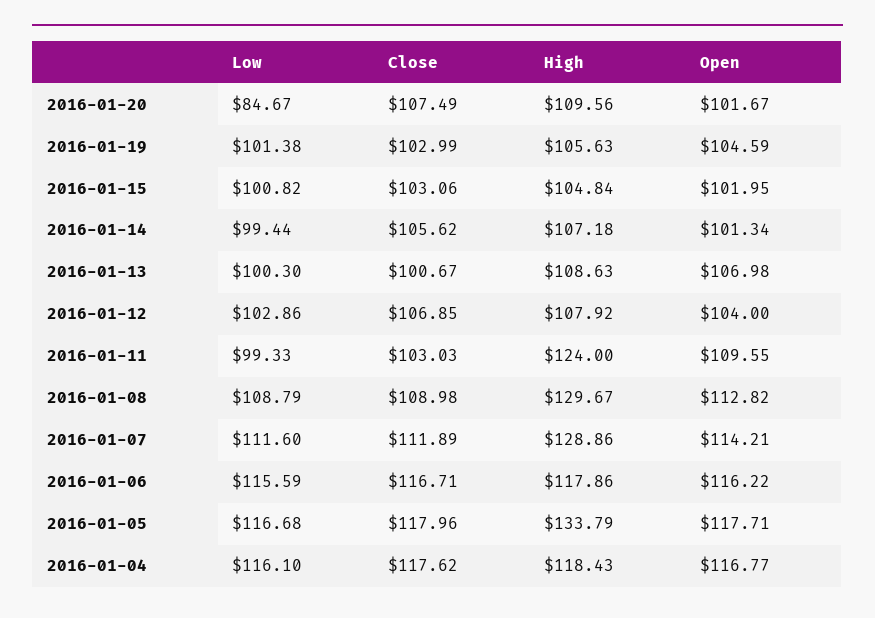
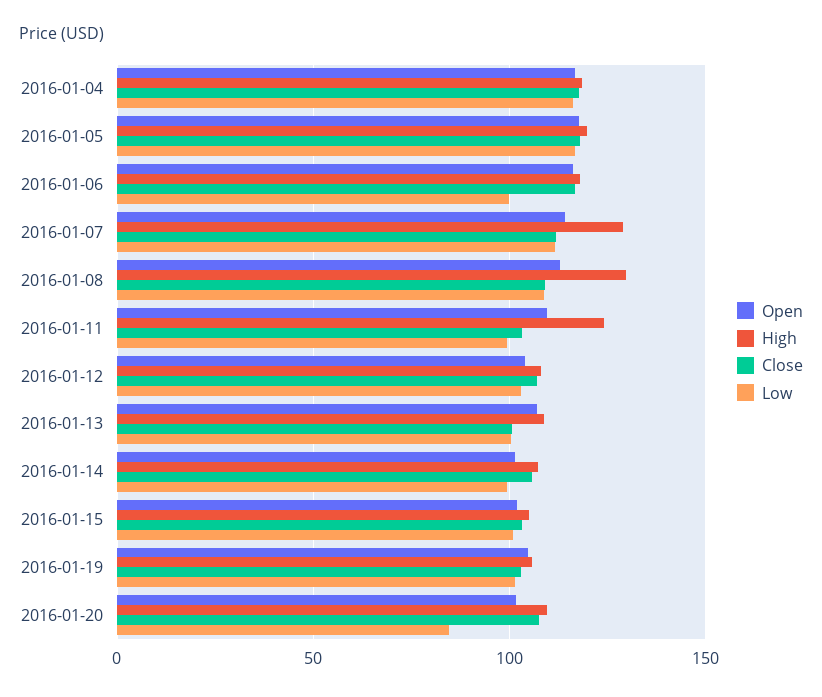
  {
    "Low": {
      "2016-01-20": 84.67,
      "2016-01-19": 101.38,
      "2016-01-15": 100.82,
      "2016-01-14": 99.44,
      "2016-01-13": 100.3,
      "2016-01-12": 102.86,
      "2016-01-11": 99.33,
      "2016-01-08": 108.79,
      "2016-01-07": 111.6,
-     "2016-01-06": 115.59,
+     "2016-01-06": 100,
      "2016-01-05": 116.68,
      "2016-01-04": 116.1
    },
    "Close": {
      "2016-01-20": 107.49,
      "2016-01-19": 102.99,
      "2016-01-15": 103.06,
      "2016-01-14": 105.62,
      "2016-01-13": 100.67,
      "2016-01-12": 106.85,
      "2016-01-11": 103.03,
      "2016-01-08": 108.98,
      "2016-01-07": 111.89,
      "2016-01-06": 116.71,
      "2016-01-05": 117.96,
      "2016-01-04": 117.62
    },
    "High": {
      "2016-01-20": 109.56,
      "2016-01-19": 105.63,
      "2016-01-15": 104.84,
      "2016-01-14": 107.18,
      "2016-01-13": 108.63,
      "2016-01-12": 107.92,
      "2016-01-11": 124,
      "2016-01-08": 129.67,
      "2016-01-07": 128.86,
      "2016-01-06": 117.86,
-     "2016-01-05": 133.79,
+     "2016-01-05": 120,
      "2016-01-04": 118.43
    },
    "Open": {
      "2016-01-20": 101.67,
      "2016-01-19": 104.59,
      "2016-01-15": 101.95,
      "2016-01-14": 101.34,
      "2016-01-13": 106.98,
      "2016-01-12": 104,
      "2016-01-11": 109.55,
      "2016-01-08": 112.82,
      "2016-01-07": 114.21,
      "2016-01-06": 116.22,
      "2016-01-05": 117.71,
      "2016-01-04": 116.77
    }
  }

